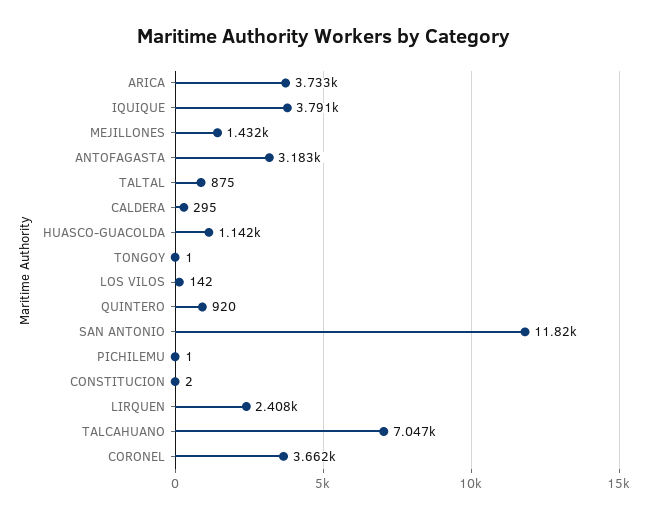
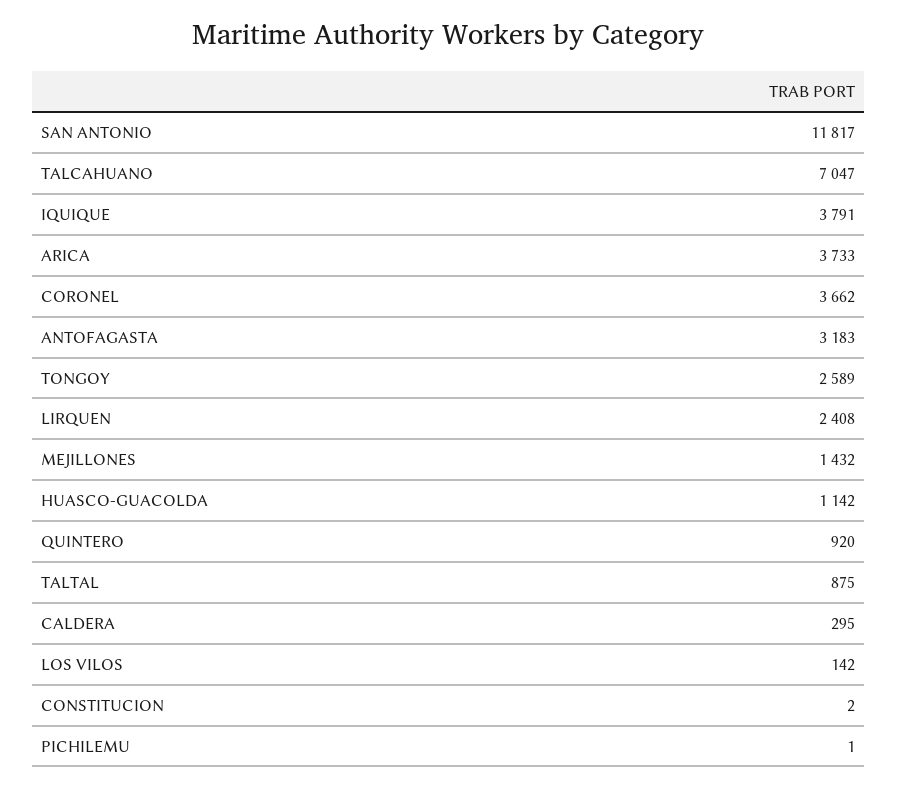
  {
    "ARICA": 3733,
    "IQUIQUE": 3791,
    "MEJILLONES": 1432,
    "ANTOFAGASTA": 3183,
    "TALTAL": 875,
    "CALDERA": 295,
    "HUASCO-GUACOLDA": 1142,
-   "TONGOY": 1,
+   "TONGOY": 2589,
    "LOS VILOS": 142,
    "QUINTERO": 920,
    "SAN ANTONIO": 11817,
    "PICHILEMU": 1,
    "CONSTITUCION": 2,
    "LIRQUEN": 2408,
    "TALCAHUANO": 7047,
    "CORONEL": 3662
  }

